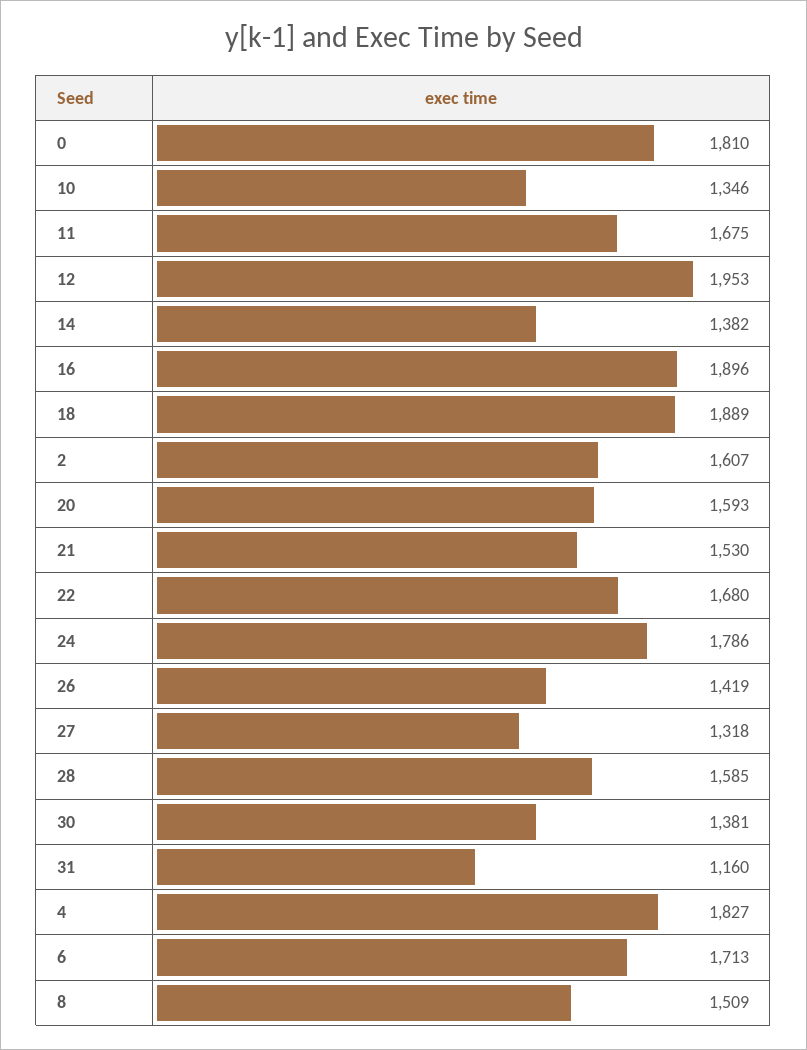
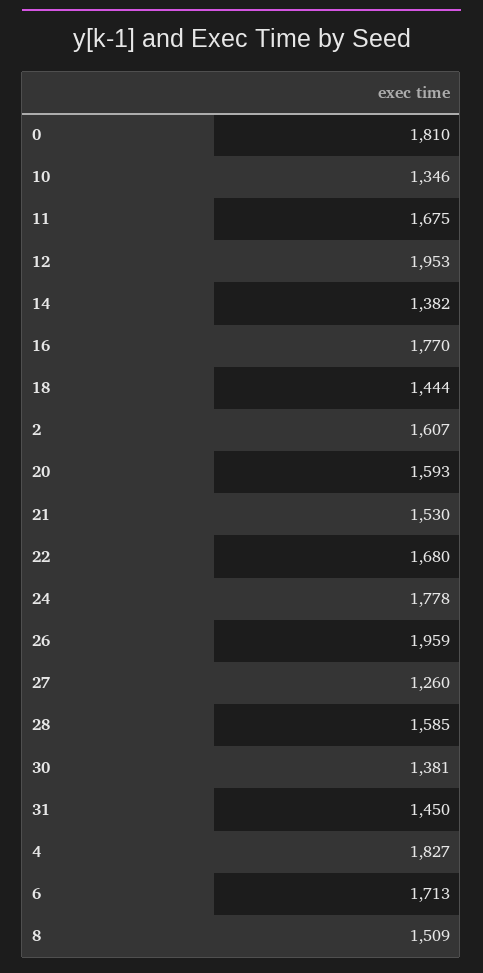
  {
    "0": 1810,
    "10": 1346,
    "11": 1675,
    "12": 1953,
    "14": 1382,
-   "16": 1896,
+   "16": 1770,
-   "18": 1889,
+   "18": 1444,
    "2": 1607,
    "20": 1593,
    "21": 1530,
    "22": 1680,
-   "24": 1786,
+   "24": 1778,
-   "26": 1419,
+   "26": 1959,
-   "27": 1318,
+   "27": 1260,
    "28": 1585,
    "30": 1381,
-   "31": 1160,
+   "31": 1450,
    "4": 1827,
    "6": 1713,
    "8": 1509
  }

